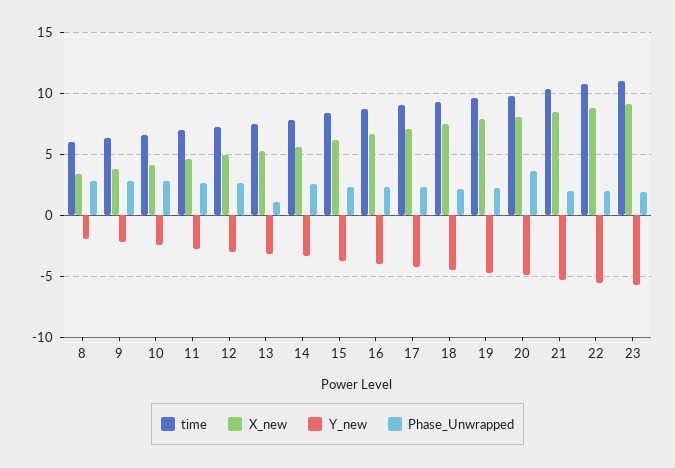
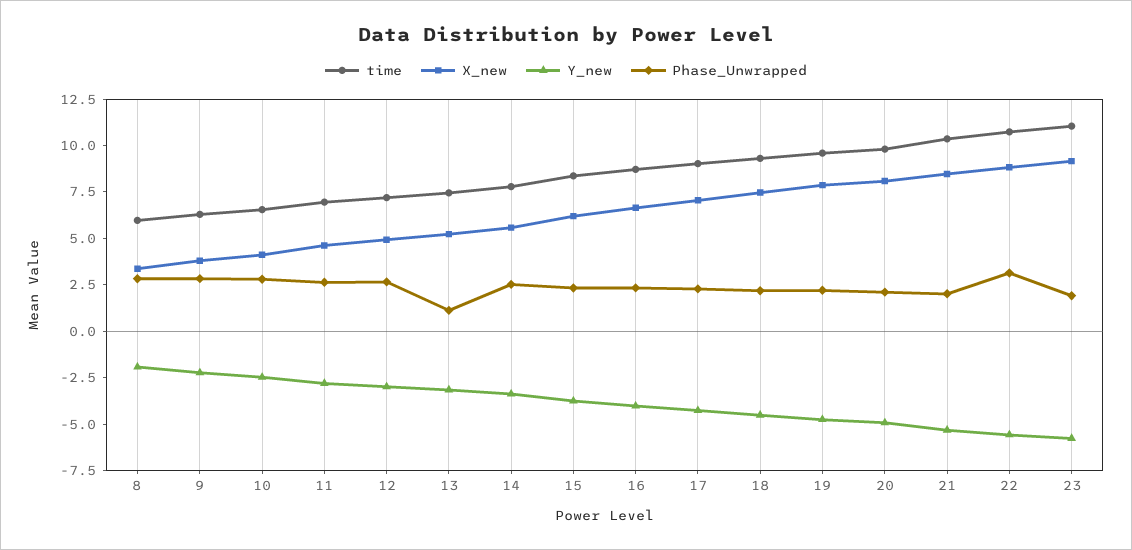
  {
    "time": {
      "8": 6,
      "9": 6.5,
      "10": 6.5,
      "11": 7,
      "12": 7,
      "13": 7.5,
      "14": 8,
      "15": 8.5,
      "16": 8.5,
      "17": 9,
      "18": 9.5,
      "19": 9.5,
      "20": 10,
      "21": 10.5,
      "22": 10.5,
      "23": 11
    },
    "X_new": {
      "8": 3.5,
      "9": 4,
      "10": 4,
      "11": 4.5,
      "12": 5,
      "13": 5,
      "14": 5.5,
      "15": 6,
      "16": 6.5,
      "17": 7,
      "18": 7.5,
      "19": 8,
      "20": 8,
      "21": 8.5,
      "22": 9,
      "23": 9
    },
    "Y_new": {
      "8": -2,
      "9": -2,
      "10": -2.5,
      "11": -3,
      "12": -3,
      "13": -3,
      "14": -3.5,
      "15": -4,
      "16": -4,
      "17": -4.5,
      "18": -4.5,
      "19": -5,
      "20": -5,
      "21": -5.5,
      "22": -5.5,
      "23": -6
    },
    "Phase_Unwrapped": {
      "8": 3,
      "9": 3,
      "10": 3,
      "11": 2.5,
      "12": 2.5,
      "13": 1,
      "14": 2.5,
      "15": 2.5,
      "16": 2.5,
      "17": 2.5,
      "18": 2,
      "19": 2,
-     "20": 3.5,
+     "20": 2,
      "21": 2,
-     "22": 2,
+     "22": 3,
      "23": 2
    }
  }

